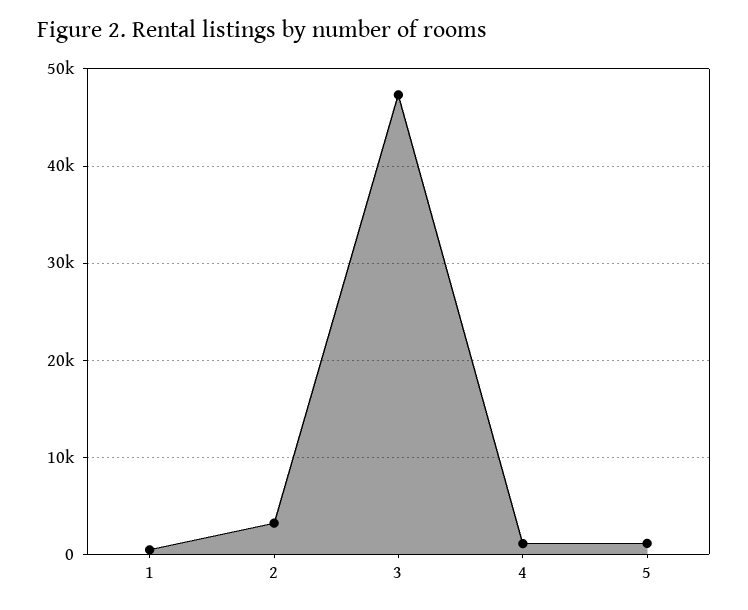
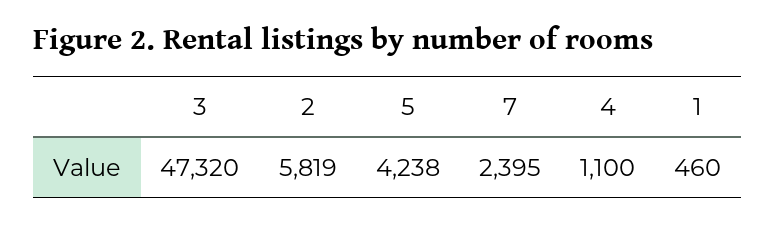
  {
    "1": 460,
-   "2": 3000,
+   "2": 5819,
    "3": 47320,
    "4": 1100,
-   "5": 1000
+   "5": 4238,
+   "7": 2395
  }

